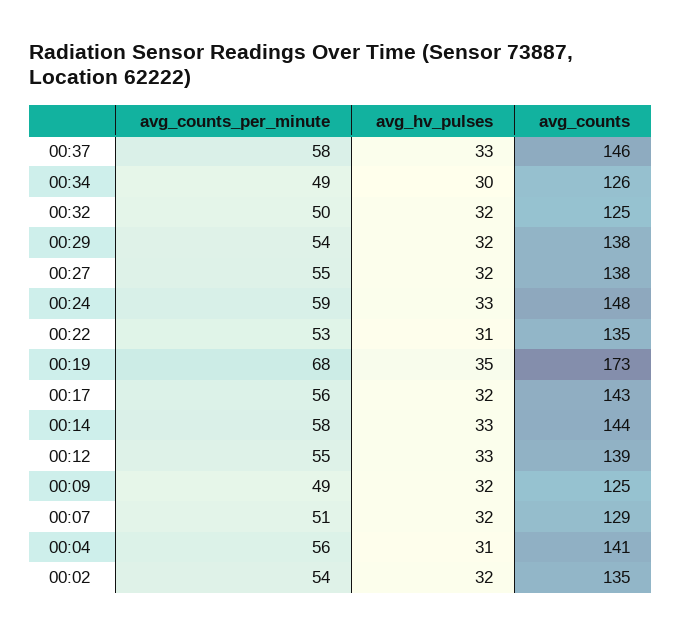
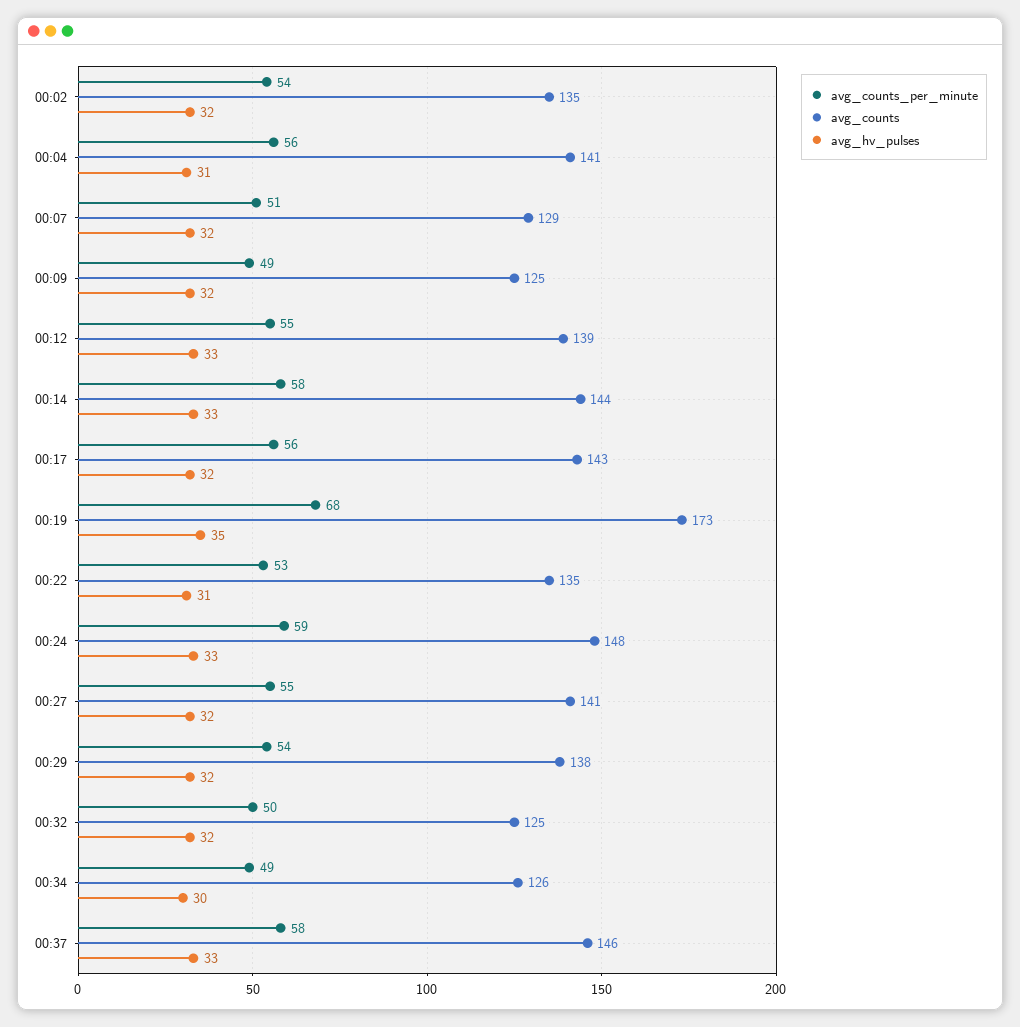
  {
    "avg_counts_per_minute": {
      "00:37": 58,
      "00:34": 49,
      "00:32": 50,
      "00:29": 54,
      "00:27": 55,
      "00:24": 59,
      "00:22": 53,
      "00:19": 68,
      "00:17": 56,
      "00:14": 58,
      "00:12": 55,
      "00:09": 49,
      "00:07": 51,
      "00:04": 56,
      "00:02": 54
    },
    "avg_hv_pulses": {
      "00:37": 33,
      "00:34": 30,
      "00:32": 32,
      "00:29": 32,
      "00:27": 32,
      "00:24": 33,
      "00:22": 31,
      "00:19": 35,
      "00:17": 32,
      "00:14": 33,
      "00:12": 33,
      "00:09": 32,
      "00:07": 32,
      "00:04": 31,
      "00:02": 32
    },
    "avg_counts": {
      "00:37": 146,
      "00:34": 126,
      "00:32": 125,
      "00:29": 138,
-     "00:27": 138,
+     "00:27": 141,
      "00:24": 148,
      "00:22": 135,
      "00:19": 173,
      "00:17": 143,
      "00:14": 144,
      "00:12": 139,
      "00:09": 125,
      "00:07": 129,
      "00:04": 141,
      "00:02": 135
    }
  }

